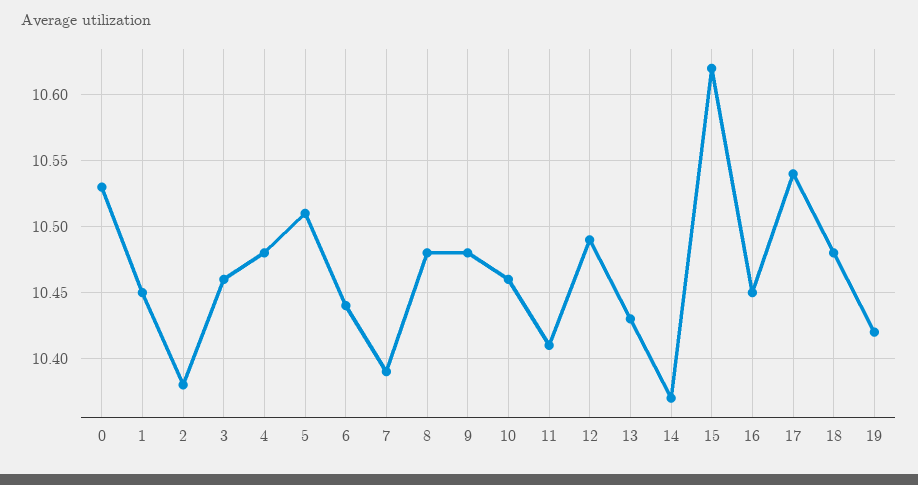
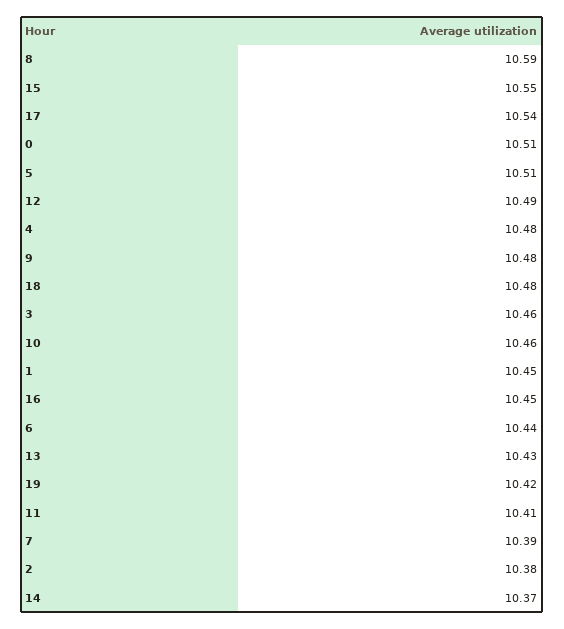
  {
-   "0": 10.53,
+   "0": 10.51,
    "1": 10.45,
    "2": 10.38,
    "3": 10.46,
    "4": 10.48,
    "5": 10.51,
    "6": 10.44,
    "7": 10.39,
-   "8": 10.48,
+   "8": 10.59,
    "9": 10.48,
    "10": 10.46,
    "11": 10.41,
    "12": 10.49,
    "13": 10.43,
    "14": 10.37,
-   "15": 10.62,
+   "15": 10.55,
    "16": 10.45,
    "17": 10.54,
    "18": 10.48,
    "19": 10.42
  }

